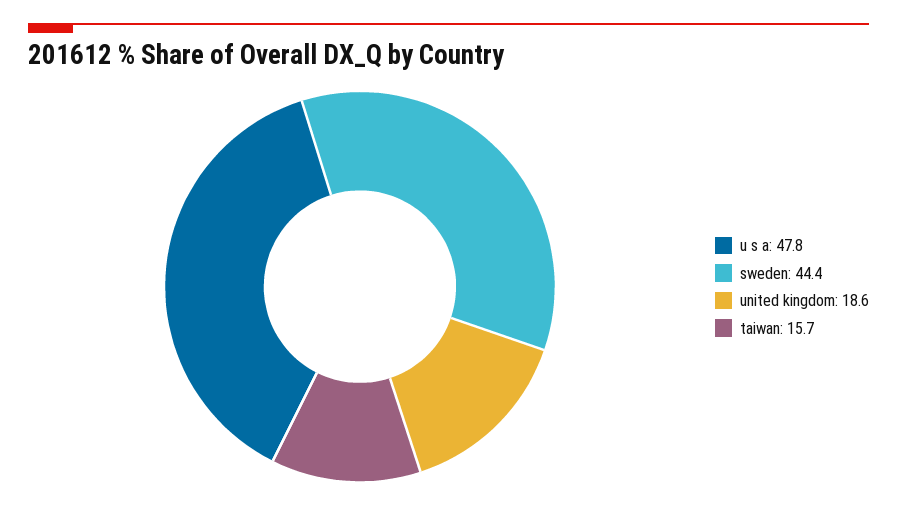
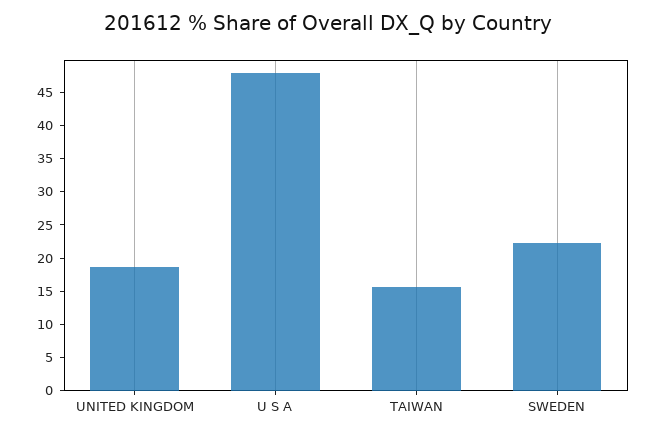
  {
    "u s a": 47.8,
-   "sweden": 44.4,
+   "sweden": 22.5,
    "united kingdom": 18.6,
    "taiwan": 15.7
  }

